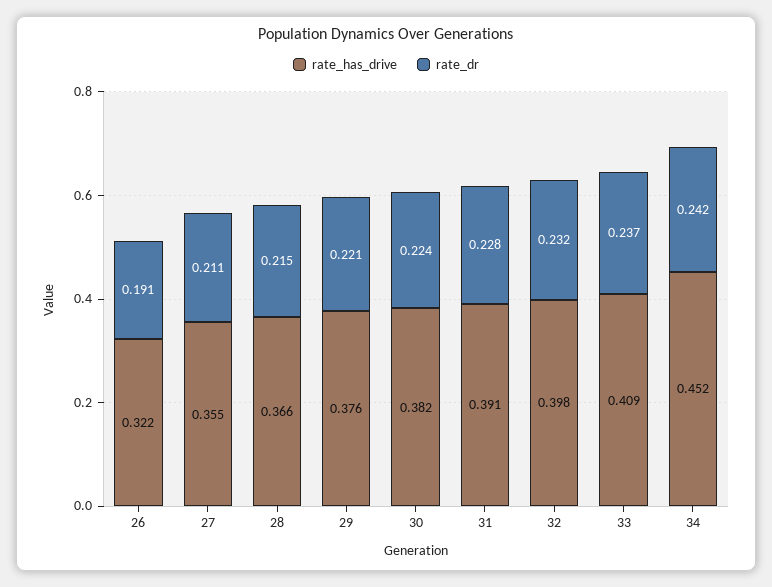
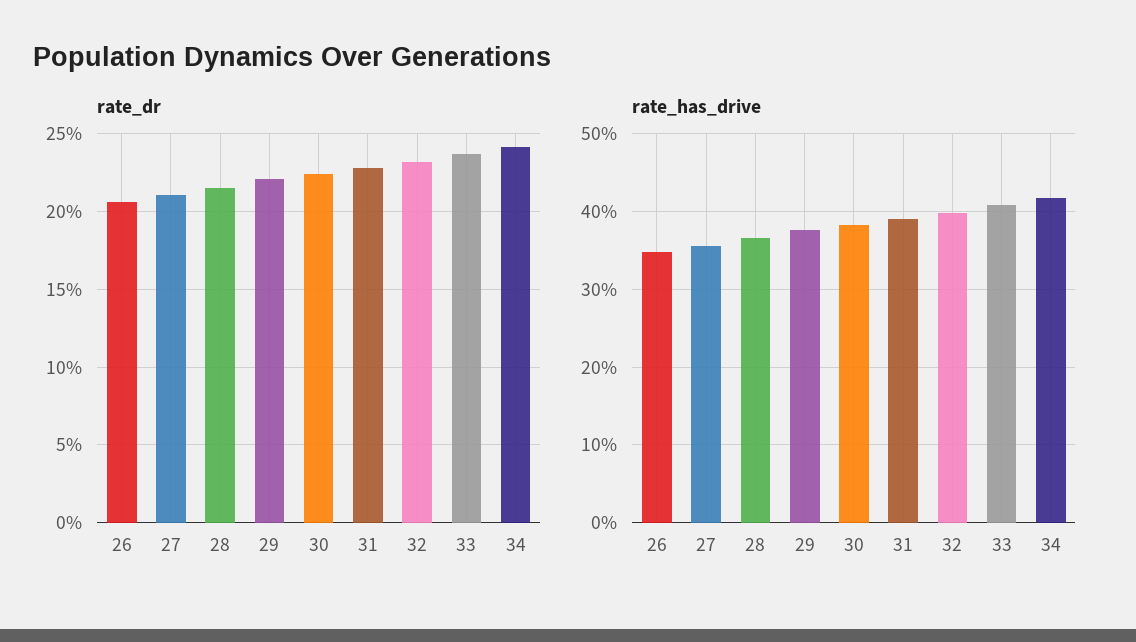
  {
    "rate_has_drive": {
-     "26": 0.322,
+     "26": 0.35,
      "27": 0.355,
      "28": 0.366,
      "29": 0.376,
      "30": 0.382,
      "31": 0.391,
      "32": 0.398,
      "33": 0.409,
-     "34": 0.452
+     "34": 0.42
    },
    "rate_dr": {
-     "26": 0.191,
+     "26": 0.205,
      "27": 0.211,
      "28": 0.215,
      "29": 0.221,
      "30": 0.224,
      "31": 0.228,
      "32": 0.232,
      "33": 0.237,
      "34": 0.242
    }
  }

